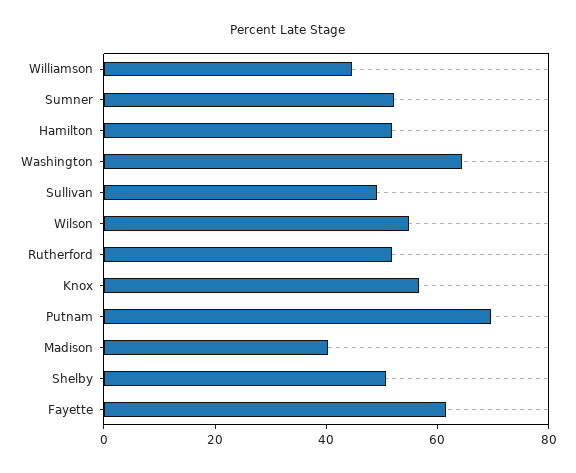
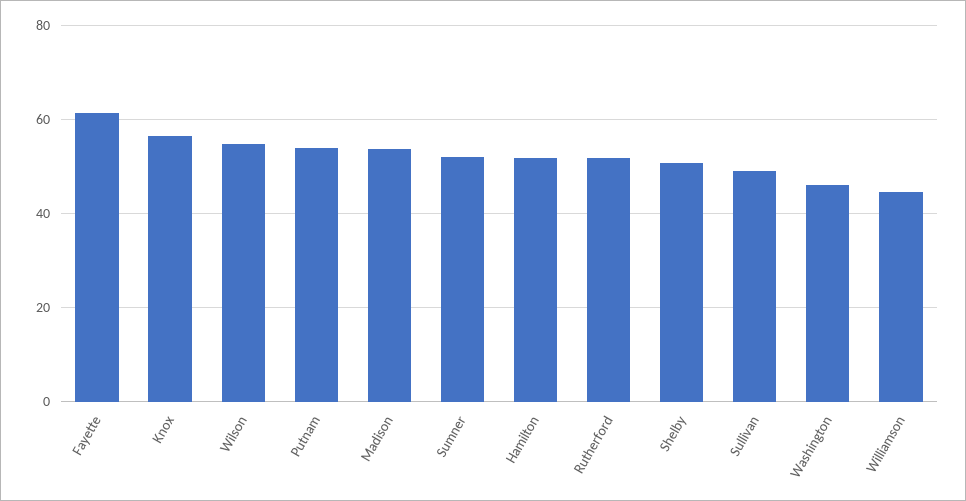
  {
    "Williamson": 44,
    "Sumner": 52,
    "Hamilton": 52,
-   "Washington": 65,
+   "Washington": 46,
    "Sullivan": 50,
    "Wilson": 54,
    "Rutherford": 52,
    "Knox": 56,
-   "Putnam": 70,
+   "Putnam": 54,
-   "Madison": 40,
+   "Madison": 54,
    "Shelby": 50,
    "Fayette": 62
  }

